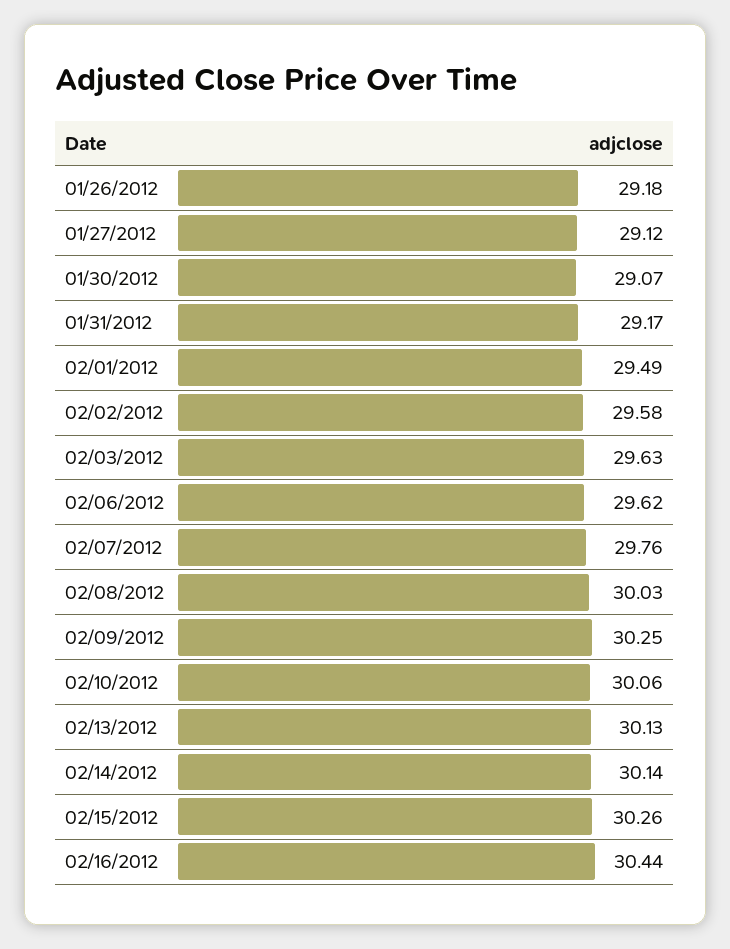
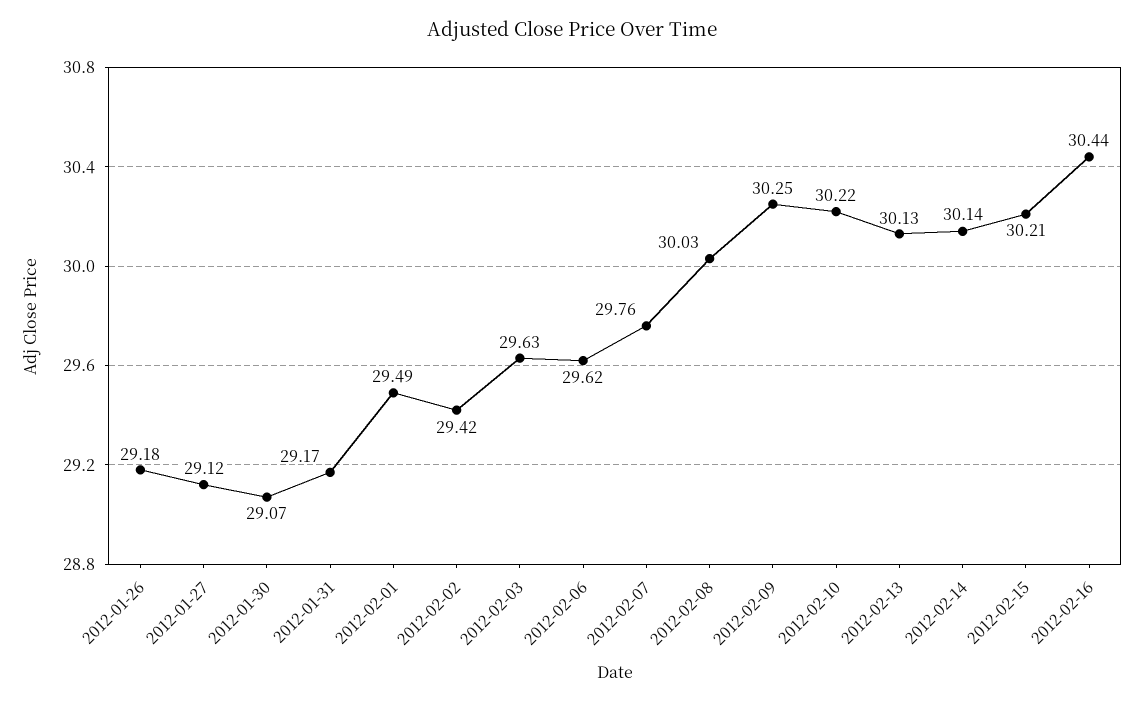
  {
    "01/26/2012": 29.18,
    "01/27/2012": 29.12,
    "01/30/2012": 29.07,
    "01/31/2012": 29.17,
    "02/01/2012": 29.49,
-   "02/02/2012": 29.58,
+   "02/02/2012": 29.42,
    "02/03/2012": 29.63,
    "02/06/2012": 29.62,
    "02/07/2012": 29.76,
    "02/08/2012": 30.03,
    "02/09/2012": 30.25,
-   "02/10/2012": 30.06,
+   "02/10/2012": 30.22,
    "02/13/2012": 30.13,
    "02/14/2012": 30.14,
-   "02/15/2012": 30.26,
+   "02/15/2012": 30.21,
    "02/16/2012": 30.44
  }

